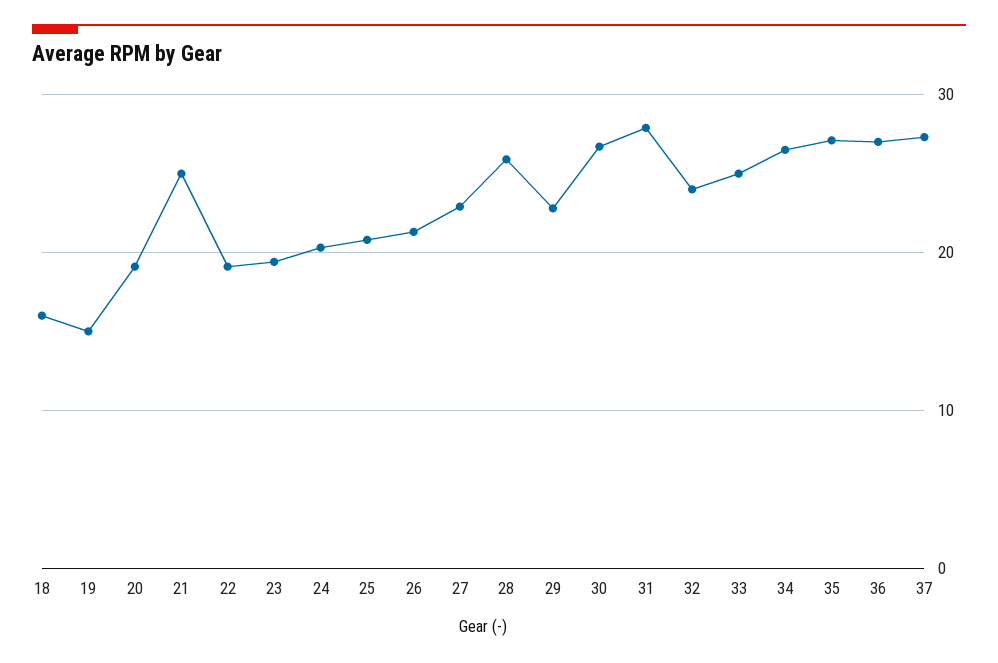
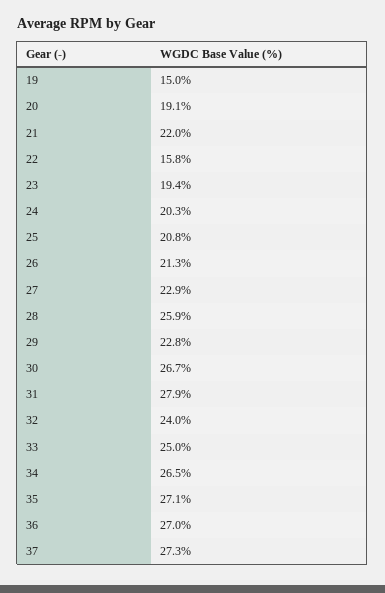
  {
-   "18": 16,
    "19": 15,
    "20": 19.1,
-   "21": 25,
+   "21": 22,
-   "22": 19,
+   "22": 15.8,
    "23": 19.4,
    "24": 20.3,
    "25": 20.8,
    "26": 21.3,
    "27": 22.9,
    "28": 25.9,
    "29": 22.8,
    "30": 26.7,
    "31": 27.9,
    "32": 24,
    "33": 25,
    "34": 26.5,
    "35": 27.1,
    "36": 27,
    "37": 27.3
  }

